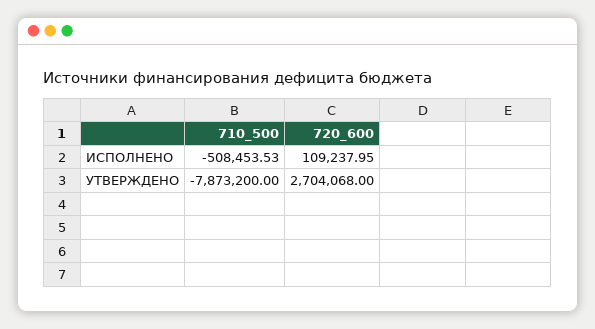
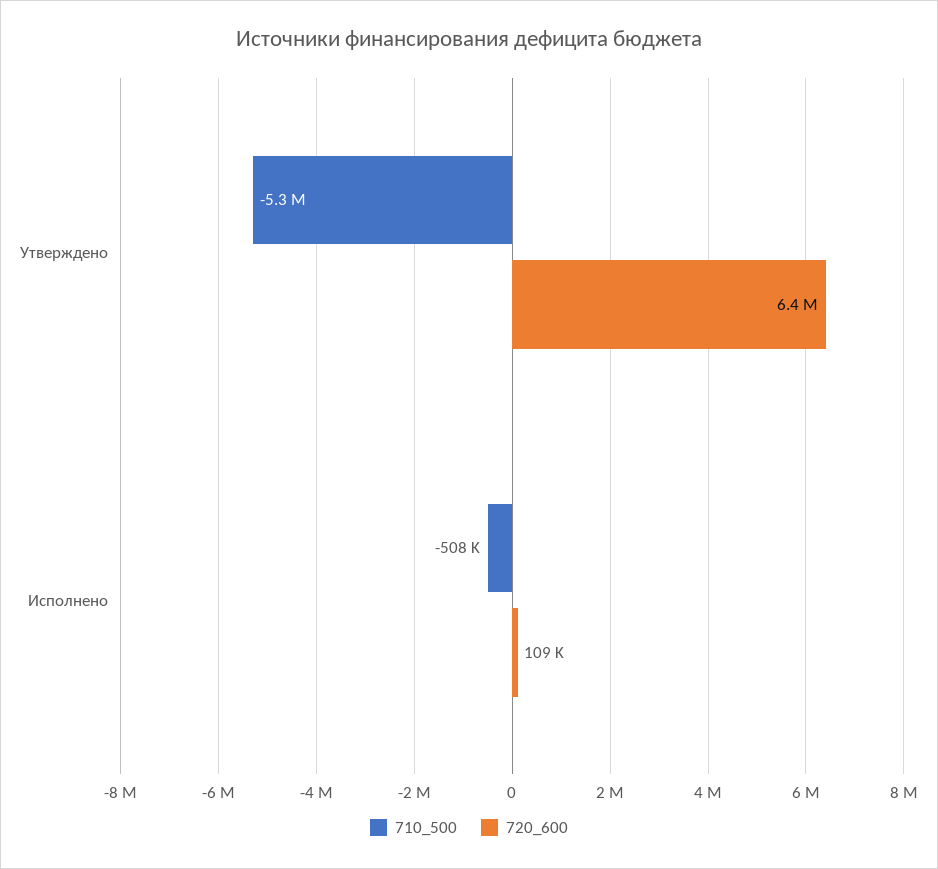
  {
    "710_500": {
      "ИСПОЛНЕНО": -508453.53,
-     "УТВЕРЖДЕНО": -7873200
+     "УТВЕРЖДЕНО": -5300000
    },
    "720_600": {
      "ИСПОЛНЕНО": 109237.95,
-     "УТВЕРЖДЕНО": 2704068
+     "УТВЕРЖДЕНО": 6400000
    }
  }

